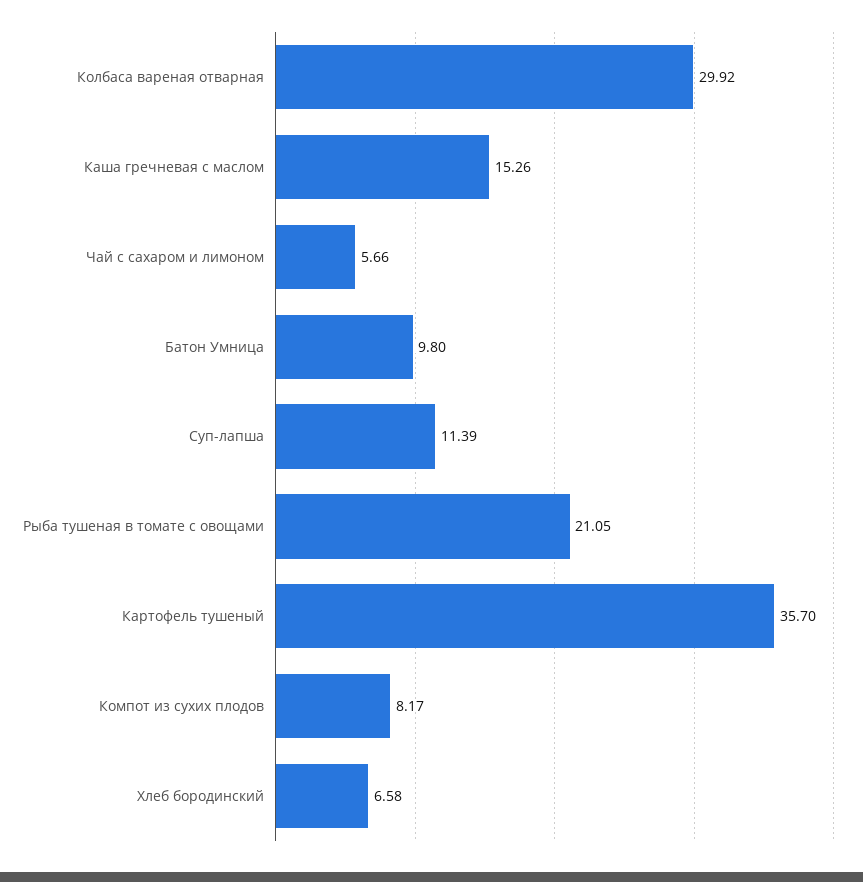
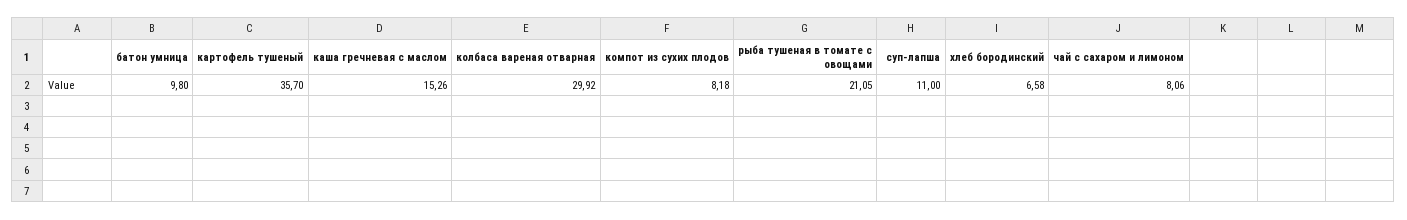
  {
    "Колбаса вареная отварная": 29.92,
    "Каша гречневая с маслом": 15.26,
-   "Чай с сахаром и лимоном": 5.66,
+   "Чай с сахаром и лимоном": 8.06,
    "Батон Умница": 9.8,
-   "Суп-лапша": 11.39,
+   "Суп-лапша": 11,
    "Рыба тушеная в томате с овощами": 21.05,
    "Картофель тушеный": 35.7,
-   "Компот из сухих плодов": 8.17,
+   "Компот из сухих плодов": 8.18,
    "Хлеб бородинский": 6.58
  }

